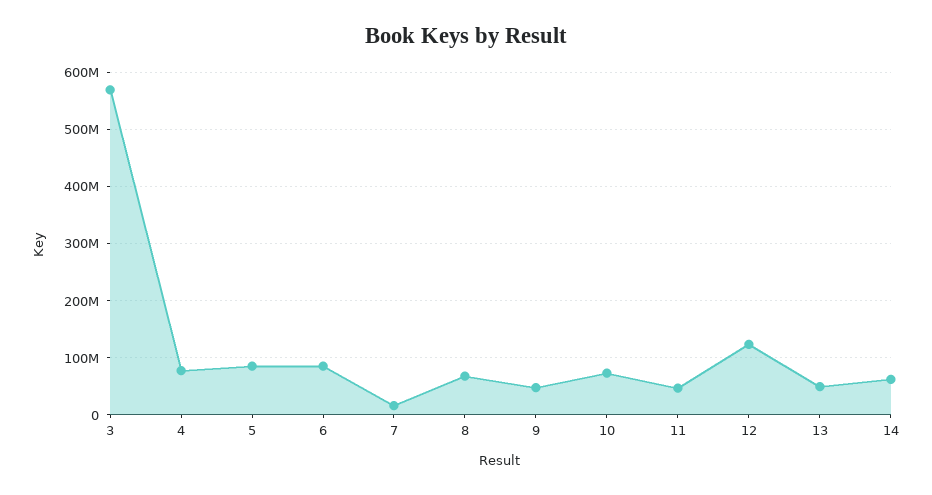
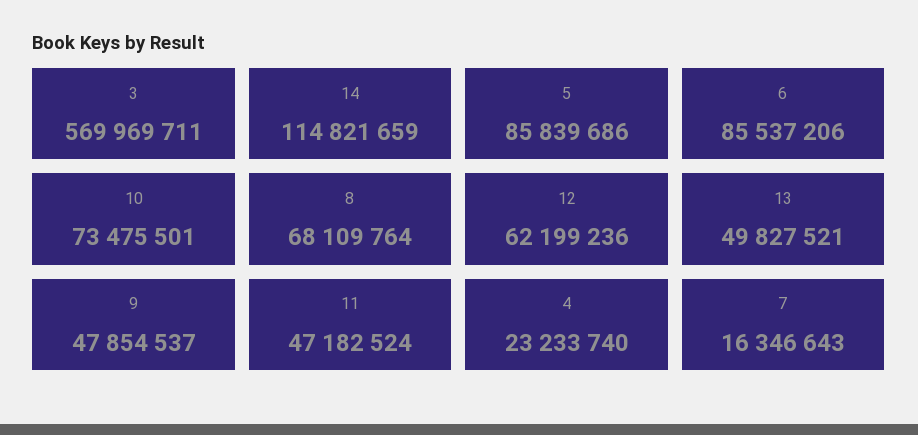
  {
    "3": 569969711,
-   "4": 80000000,
+   "4": 23233740,
    "5": 85839686,
    "6": 85537206,
    "7": 16346643,
    "8": 68109764,
    "9": 47854537,
    "10": 73475501,
    "11": 47182524,
-   "12": 120000000,
+   "12": 62199236,
    "13": 49827521,
-   "14": 60000000
+   "14": 114821659
  }

